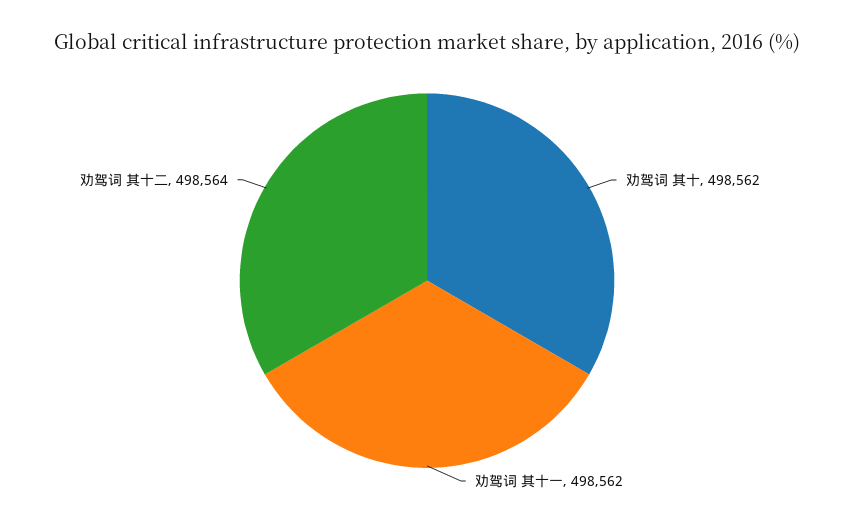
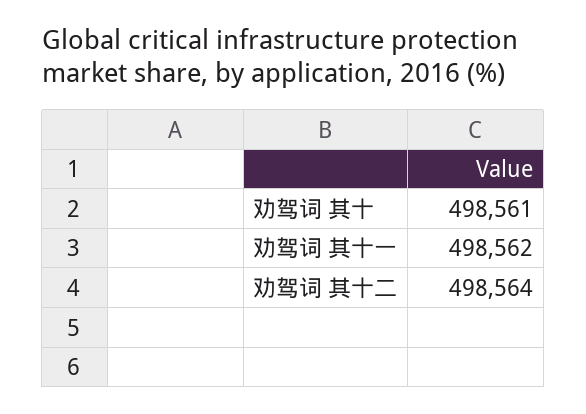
  {
-   "劝驾词 其十": 498562,
+   "劝驾词 其十": 498561,
    "劝驾词 其十一": 498562,
    "劝驾词 其十二": 498564
  }

